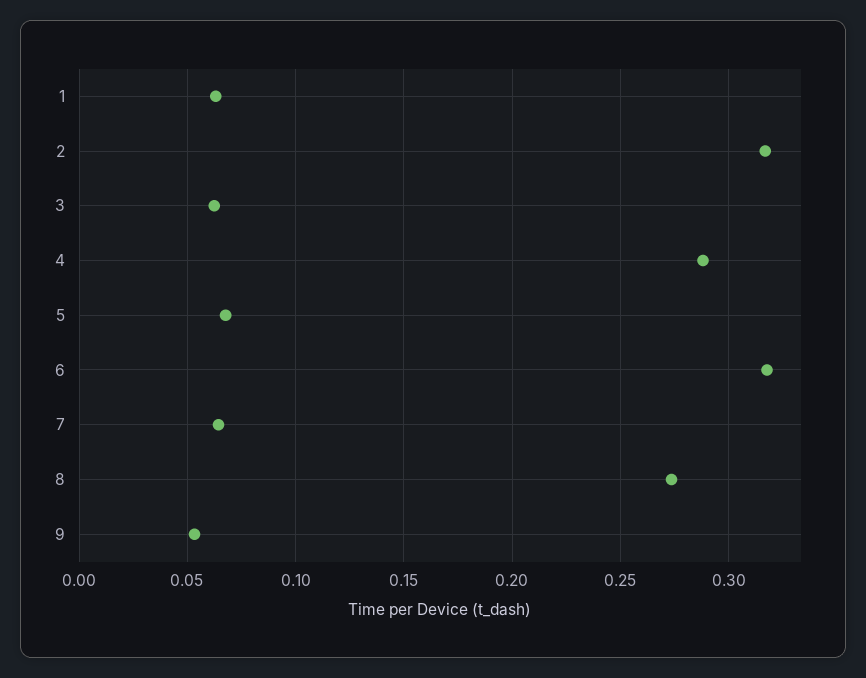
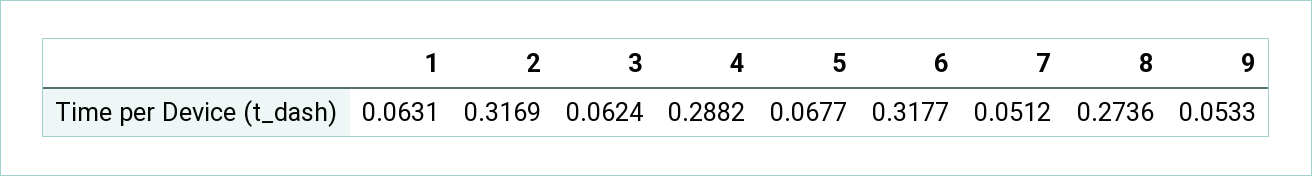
  {
    "1": 0.0631,
    "2": 0.3169,
    "3": 0.0624,
    "4": 0.2882,
    "5": 0.0677,
    "6": 0.3177,
-   "7": 0.065,
+   "7": 0.0512,
    "8": 0.2736,
    "9": 0.0533
  }

